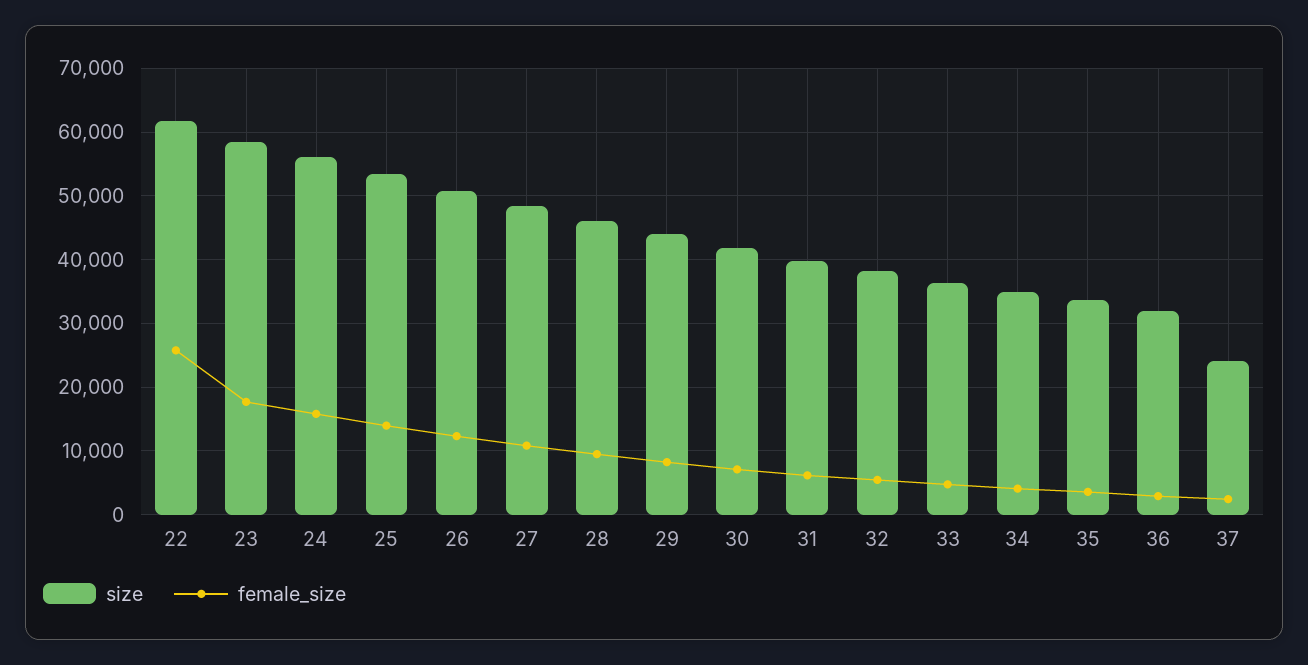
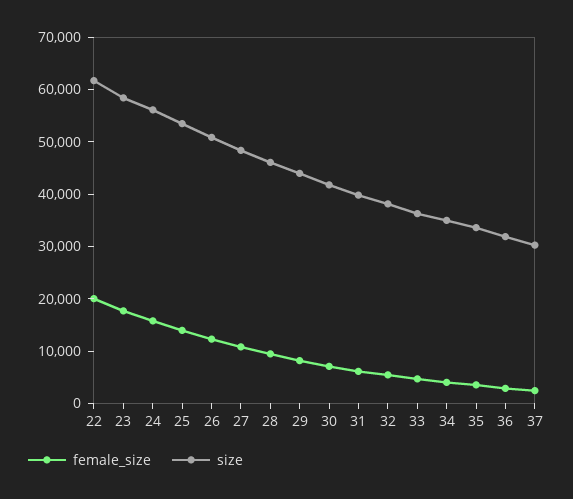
  {
    "size": {
      "22": 62000,
      "23": 58000,
      "24": 56000,
      "25": 53000,
      "26": 51000,
      "27": 48000,
      "28": 46000,
      "29": 44000,
      "30": 42000,
      "31": 40000,
      "32": 38000,
      "33": 36000,
      "34": 35000,
      "35": 34000,
      "36": 32000,
-     "37": 24000
+     "37": 30000
    },
    "female_size": {
-     "22": 26000,
+     "22": 20000,
      "23": 18000,
      "24": 16000,
      "25": 14000,
      "26": 12000,
      "27": 11000,
      "28": 9000,
      "29": 8000,
      "30": 7000,
      "31": 6000,
      "32": 5000,
      "33": 5000,
      "34": 4000,
      "35": 4000,
      "36": 3000,
      "37": 2000
    }
  }

